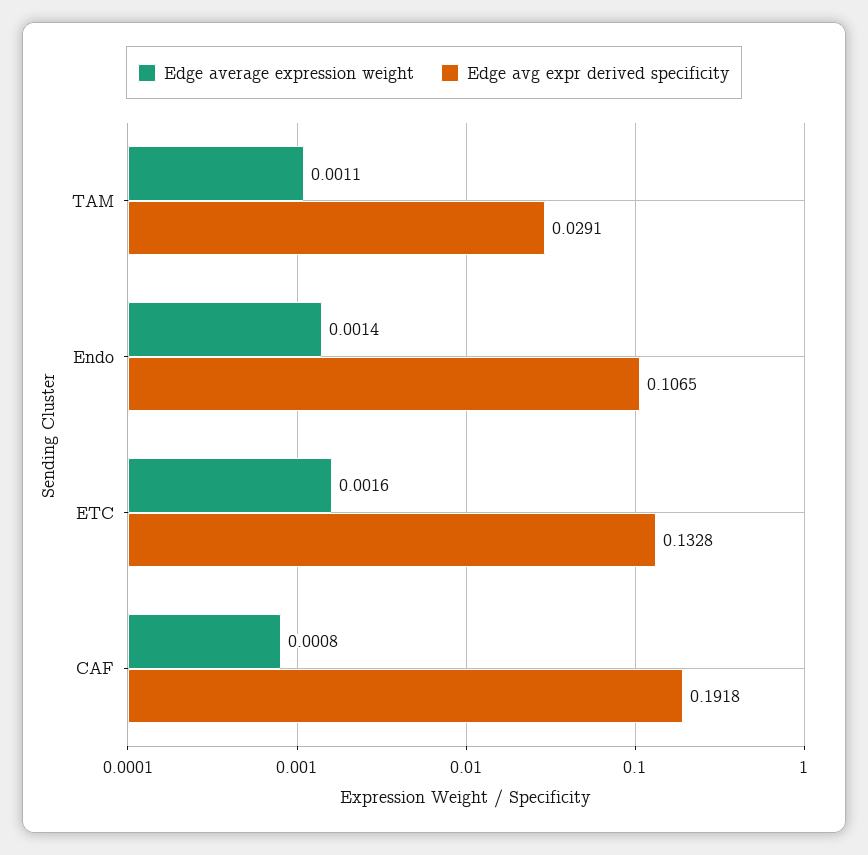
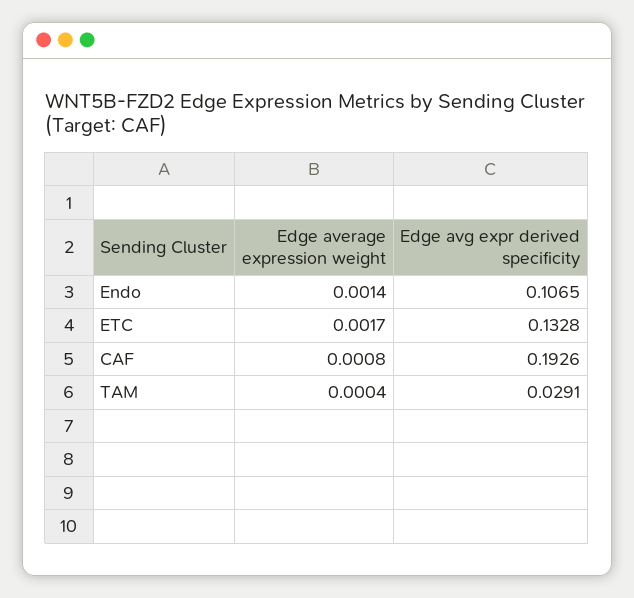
  {
    "Edge average expression weight": {
-     "TAM": 0.0011,
+     "TAM": 0.0004,
      "Endo": 0.0014,
-     "ETC": 0.0016,
+     "ETC": 0.0017,
      "CAF": 0.0008
    },
    "Edge avg expr derived specificity": {
      "TAM": 0.0291,
      "Endo": 0.1065,
      "ETC": 0.1328,
-     "CAF": 0.1918
+     "CAF": 0.1926
    }
  }

